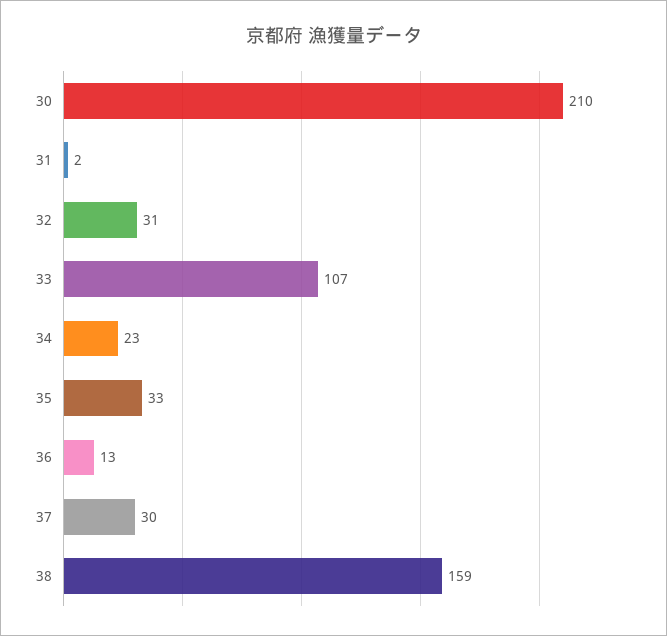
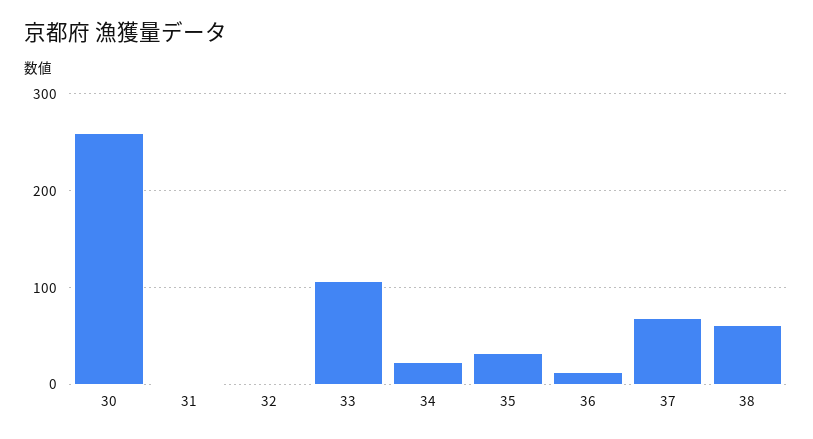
  {
-   "30": 210,
+   "30": 260,
    "31": 2,
-   "32": 31,
+   "32": 0,
    "33": 107,
    "34": 23,
    "35": 33,
    "36": 13,
-   "37": 30,
+   "37": 70,
-   "38": 159
+   "38": 60
  }

